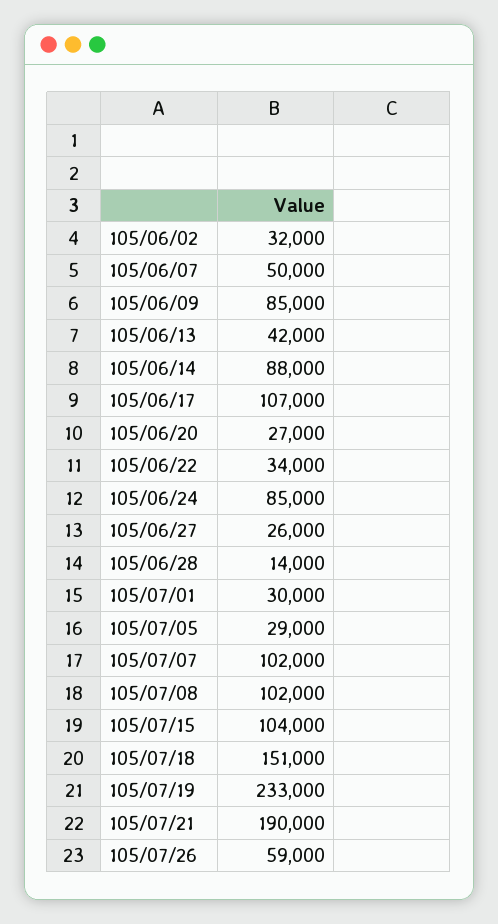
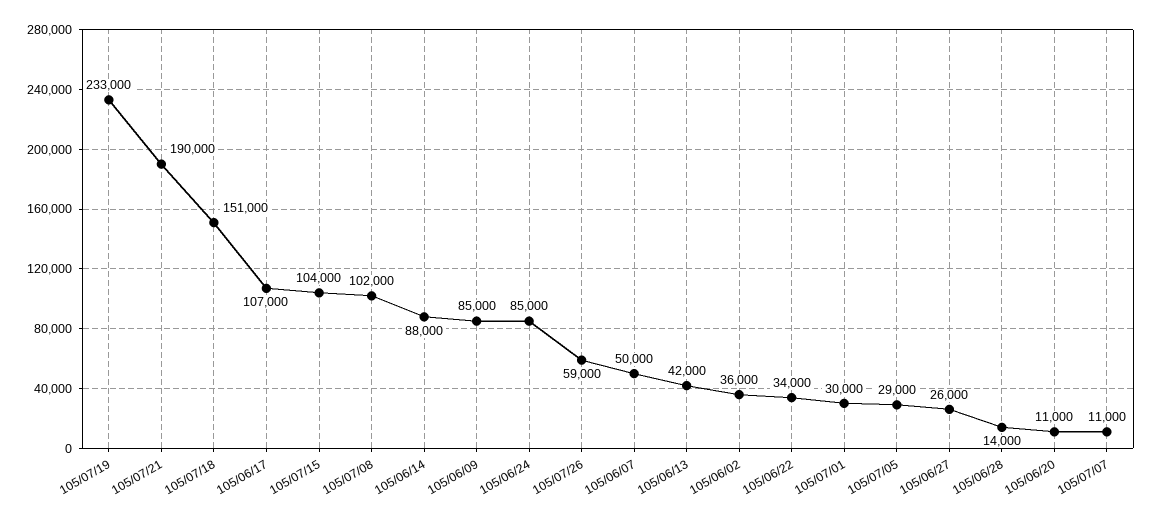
  {
-   "105/06/02": 32000,
+   "105/06/02": 36000,
    "105/06/07": 50000,
    "105/06/09": 85000,
    "105/06/13": 42000,
    "105/06/14": 88000,
    "105/06/17": 107000,
-   "105/06/20": 27000,
+   "105/06/20": 11000,
    "105/06/22": 34000,
    "105/06/24": 85000,
    "105/06/27": 26000,
    "105/06/28": 14000,
    "105/07/01": 30000,
    "105/07/05": 29000,
-   "105/07/07": 102000,
+   "105/07/07": 11000,
    "105/07/08": 102000,
    "105/07/15": 104000,
    "105/07/18": 151000,
    "105/07/19": 233000,
    "105/07/21": 190000,
    "105/07/26": 59000
  }

